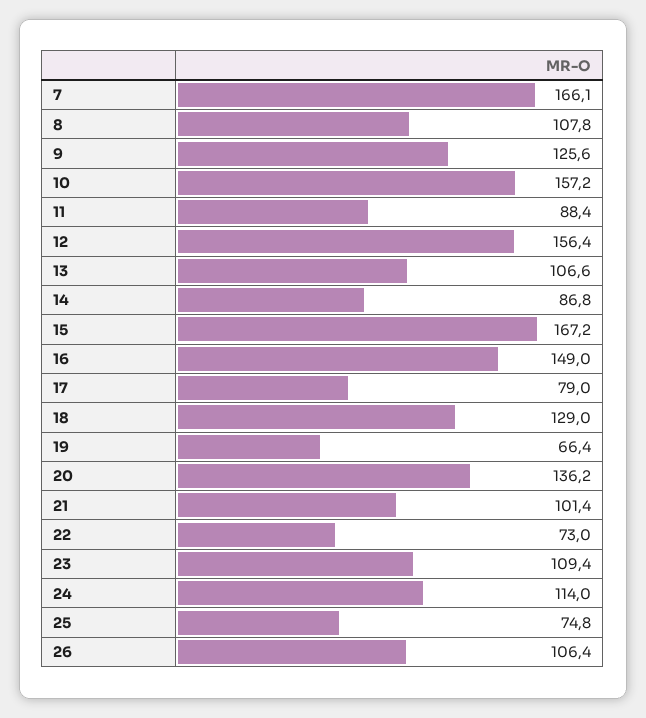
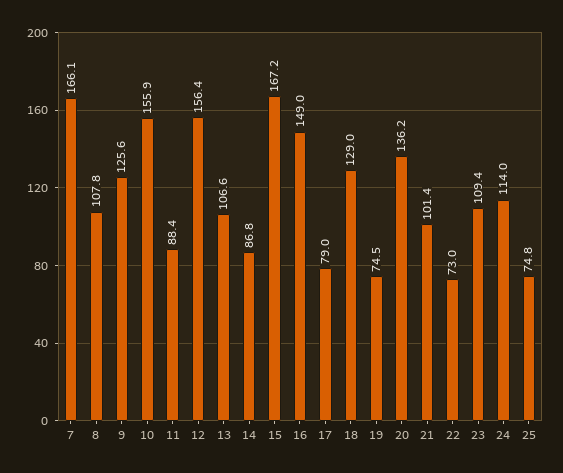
  {
    "7": 166.1,
    "8": 107.8,
    "9": 125.6,
-   "10": 157.2,
+   "10": 155.9,
    "11": 88.4,
    "12": 156.4,
    "13": 106.6,
    "14": 86.8,
    "15": 167.2,
    "16": 149,
    "17": 79,
    "18": 129,
-   "19": 66.4,
+   "19": 74.5,
    "20": 136.2,
    "21": 101.4,
    "22": 73,
    "23": 109.4,
    "24": 114,
-   "25": 74.8,
+   "25": 74.8
-   "26": 106.4
  }

